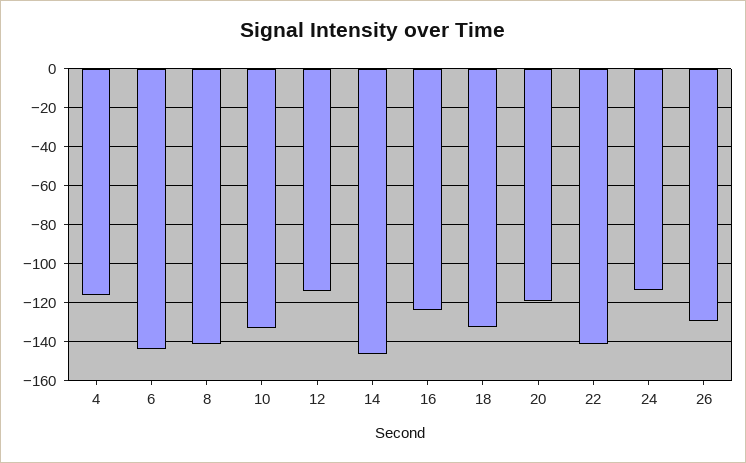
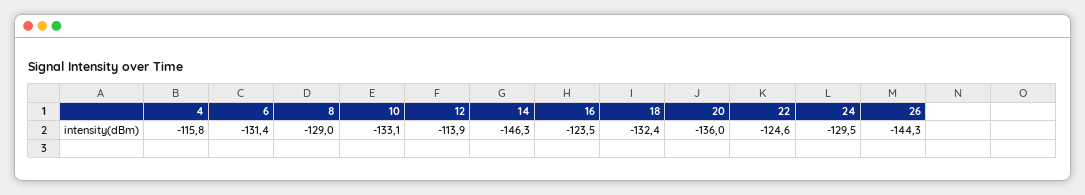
  {
    "4": -115.8,
-   "6": -145,
+   "6": -131.4,
-   "8": -140,
+   "8": -129,
    "10": -133.1,
    "12": -113.9,
    "14": -146.3,
    "16": -123.5,
    "18": -132.4,
-   "20": -120,
+   "20": -136,
-   "22": -140,
+   "22": -124.6,
-   "24": -115,
+   "24": -129.5,
-   "26": -130
+   "26": -144.3
  }

